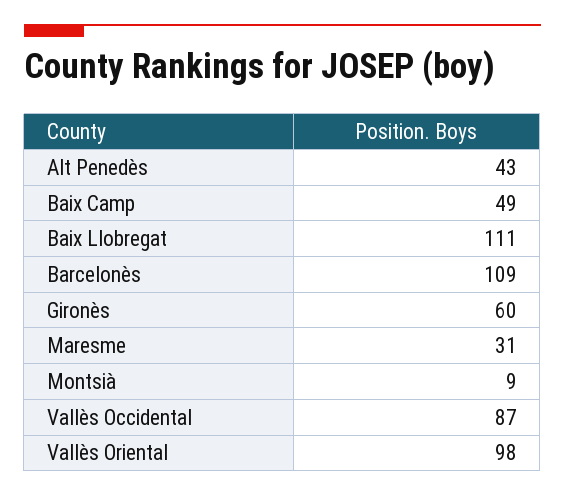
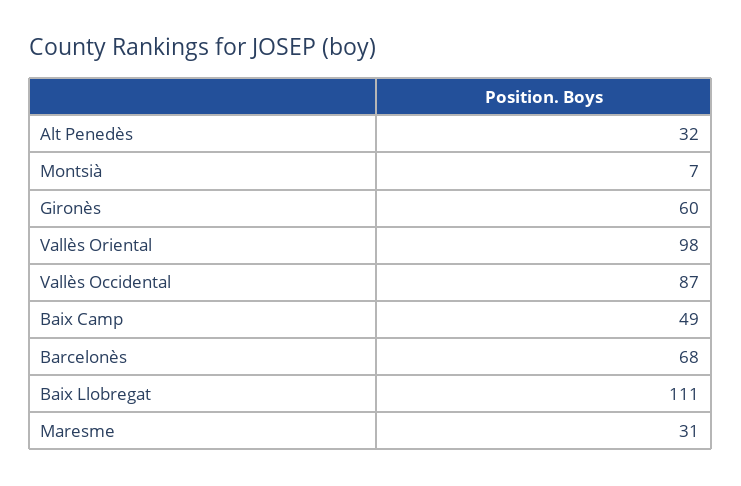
  {
-   "Alt Penedès": 43,
+   "Alt Penedès": 32,
    "Baix Camp": 49,
    "Baix Llobregat": 111,
-   "Barcelonès": 109,
+   "Barcelonès": 68,
    "Gironès": 60,
    "Maresme": 31,
-   "Montsià": 9,
+   "Montsià": 7,
    "Vallès Occidental": 87,
    "Vallès Oriental": 98
  }

